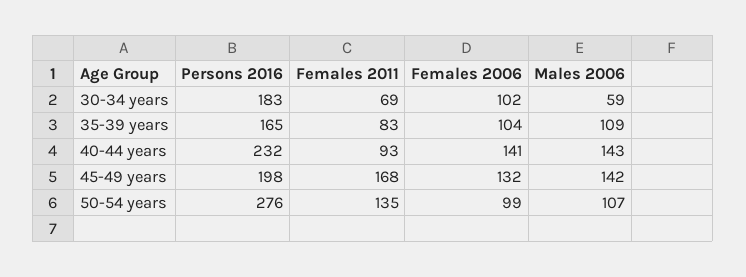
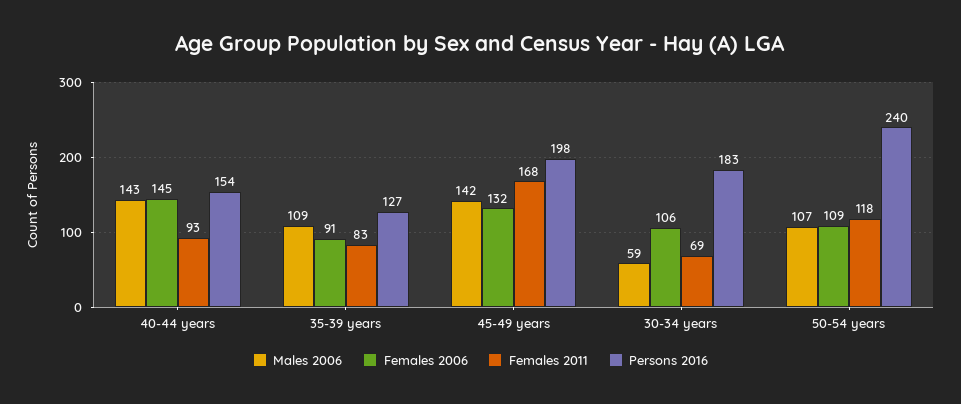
  {
    "Persons 2016": {
      "30-34 years": 183,
-     "35-39 years": 165,
+     "35-39 years": 127,
-     "40-44 years": 232,
+     "40-44 years": 154,
      "45-49 years": 198,
-     "50-54 years": 276
+     "50-54 years": 240
    },
    "Females 2011": {
      "30-34 years": 69,
      "35-39 years": 83,
      "40-44 years": 93,
      "45-49 years": 168,
-     "50-54 years": 135
+     "50-54 years": 118
    },
    "Females 2006": {
-     "30-34 years": 102,
+     "30-34 years": 106,
-     "35-39 years": 104,
+     "35-39 years": 91,
-     "40-44 years": 141,
+     "40-44 years": 145,
      "45-49 years": 132,
-     "50-54 years": 99
+     "50-54 years": 109
    },
    "Males 2006": {
      "30-34 years": 59,
      "35-39 years": 109,
      "40-44 years": 143,
      "45-49 years": 142,
      "50-54 years": 107
    }
  }

